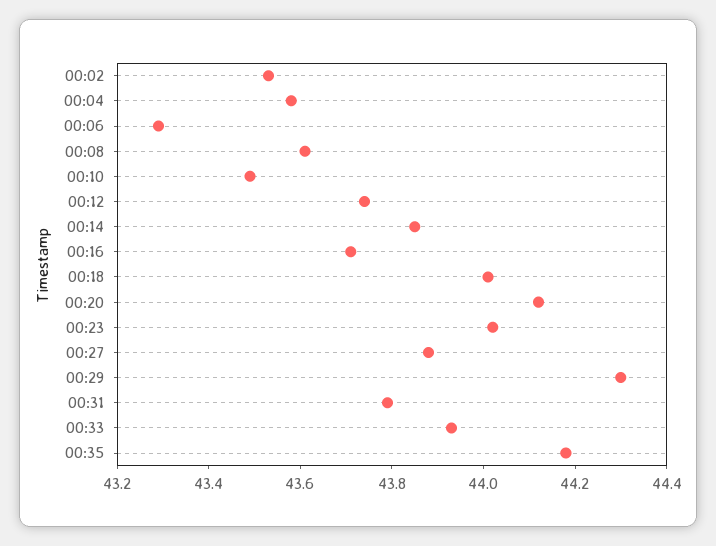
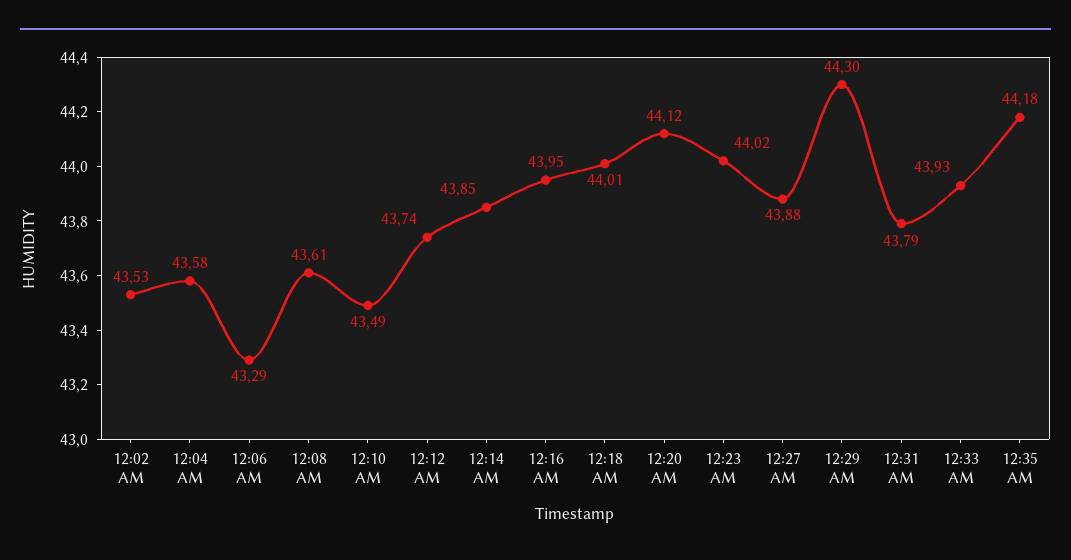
  {
    "00:02": 43.53,
    "00:04": 43.58,
    "00:06": 43.29,
    "00:08": 43.61,
    "00:10": 43.49,
    "00:12": 43.74,
    "00:14": 43.85,
-   "00:16": 43.7,
+   "00:16": 43.95,
    "00:18": 44.01,
    "00:20": 44.12,
    "00:23": 44.02,
    "00:27": 43.88,
    "00:29": 44.3,
    "00:31": 43.79,
    "00:33": 43.93,
    "00:35": 44.18
  }

